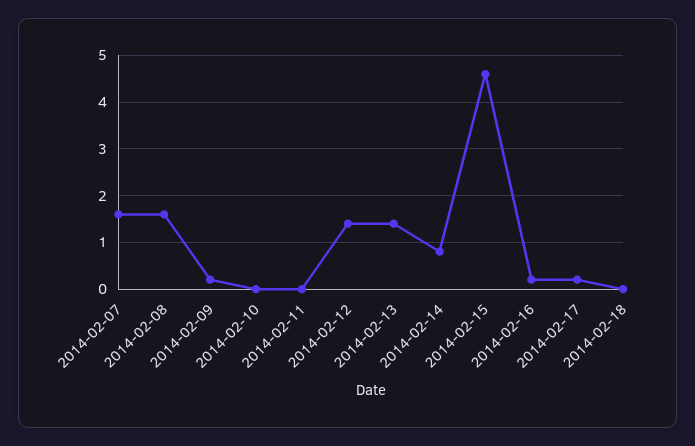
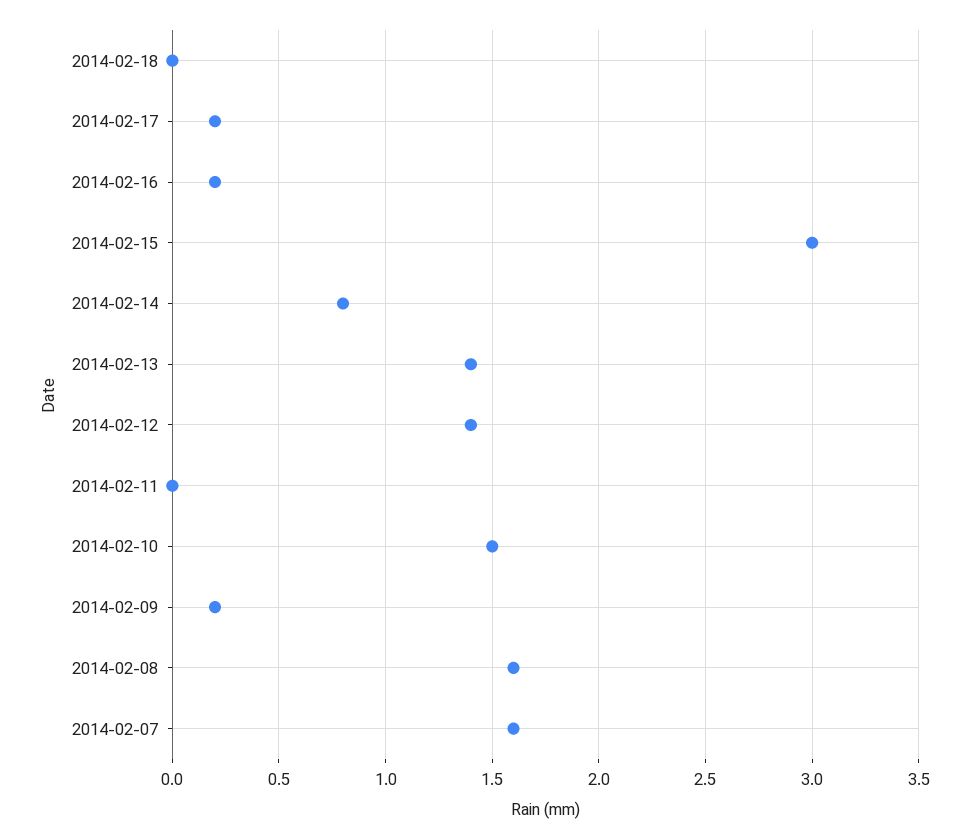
  {
    "2014-02-07": 1.6,
    "2014-02-08": 1.6,
    "2014-02-09": 0.2,
-   "2014-02-10": 0,
+   "2014-02-10": 1.5,
    "2014-02-11": 0,
    "2014-02-12": 1.4,
    "2014-02-13": 1.4,
    "2014-02-14": 0.8,
-   "2014-02-15": 4.5,
+   "2014-02-15": 3,
    "2014-02-16": 0.2,
    "2014-02-17": 0.2,
    "2014-02-18": 0
  }

